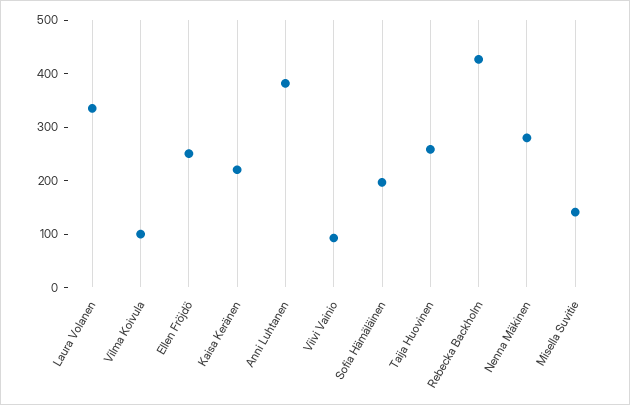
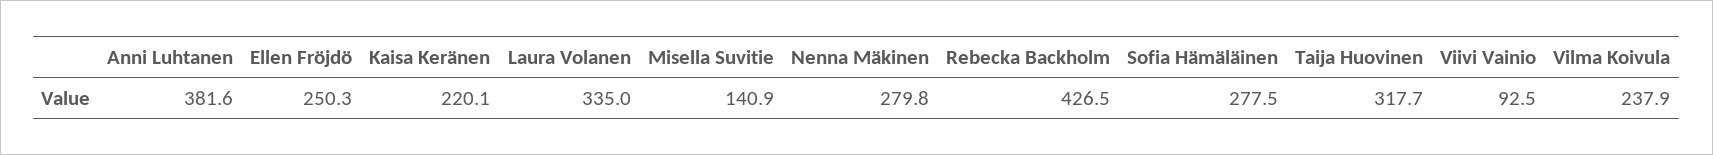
  {
    "Laura Volanen": 335,
-   "Vilma Koivula": 100,
+   "Vilma Koivula": 237.9,
    "Ellen Fröjdö": 250.3,
    "Kaisa Keränen": 220.1,
    "Anni Luhtanen": 381.6,
    "Viivi Vainio": 92.5,
-   "Sofia Hämäläinen": 200,
+   "Sofia Hämäläinen": 277.5,
-   "Taija Huovinen": 260,
+   "Taija Huovinen": 317.7,
    "Rebecka Backholm": 426.5,
    "Nenna Mäkinen": 279.8,
    "Misella Suvitie": 140.9
  }

